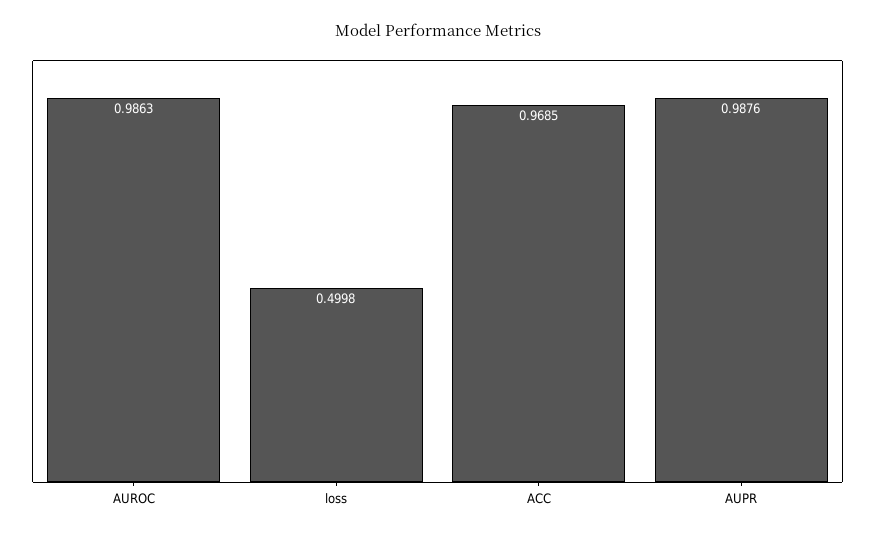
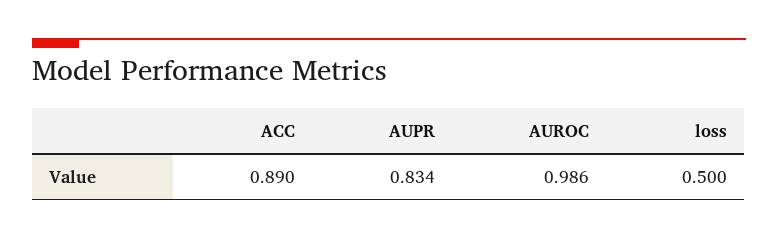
  {
    "AUROC": 0.9863,
    "loss": 0.4998,
-   "ACC": 0.9685,
+   "ACC": 0.89,
-   "AUPR": 0.9876
+   "AUPR": 0.834
  }

